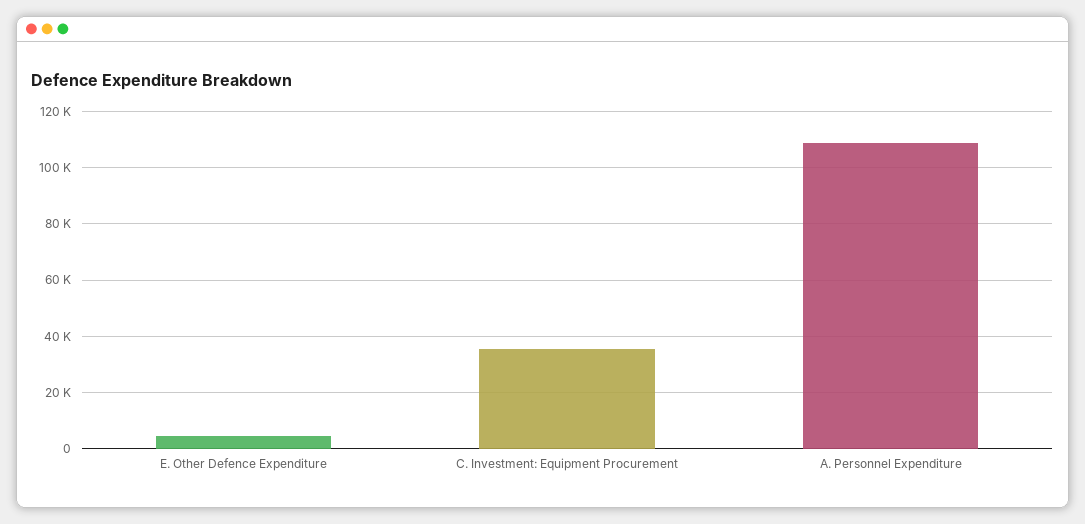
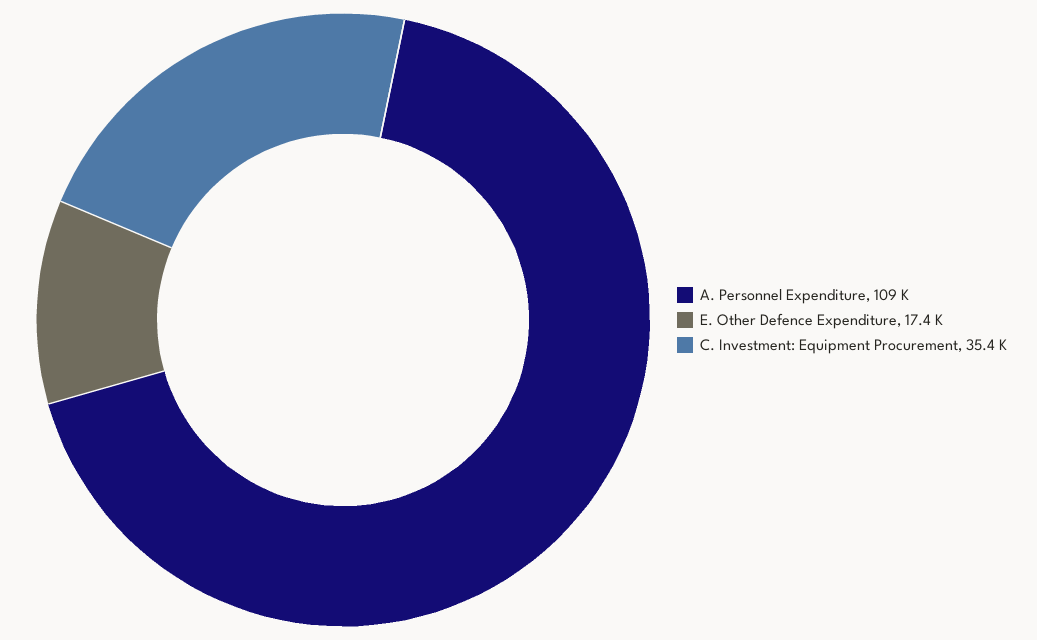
  {
-   "E. Other Defence Expenditure": 5000,
+   "E. Other Defence Expenditure": 17400,
    "C. Investment: Equipment Procurement": 35400,
    "A. Personnel Expenditure": 109000
  }

